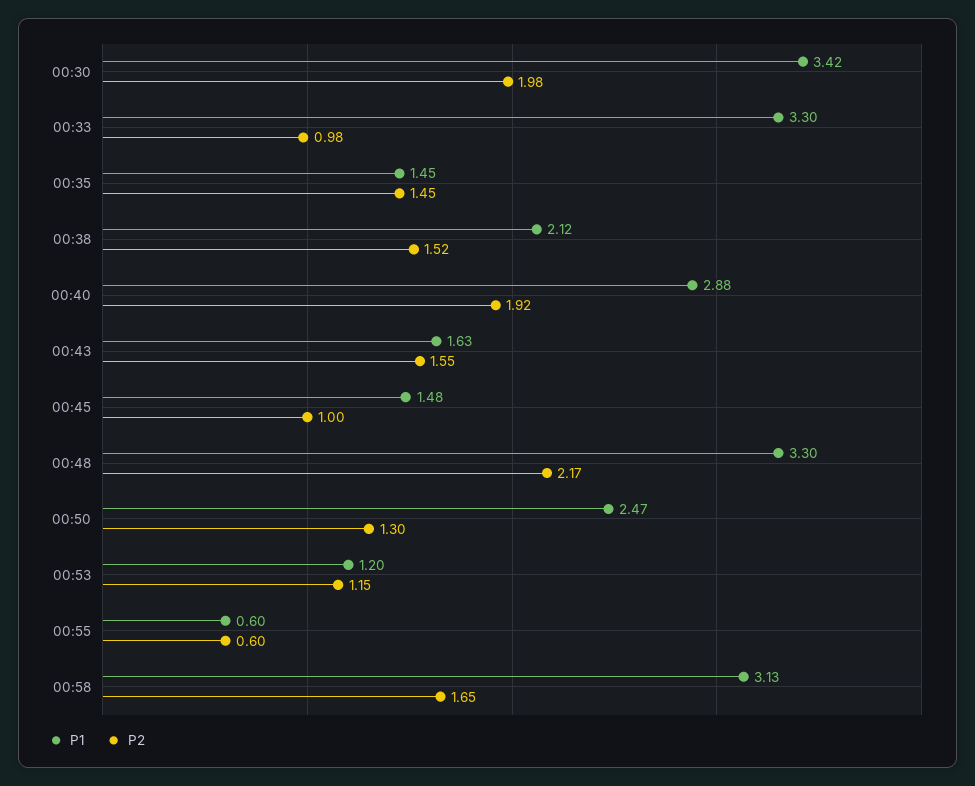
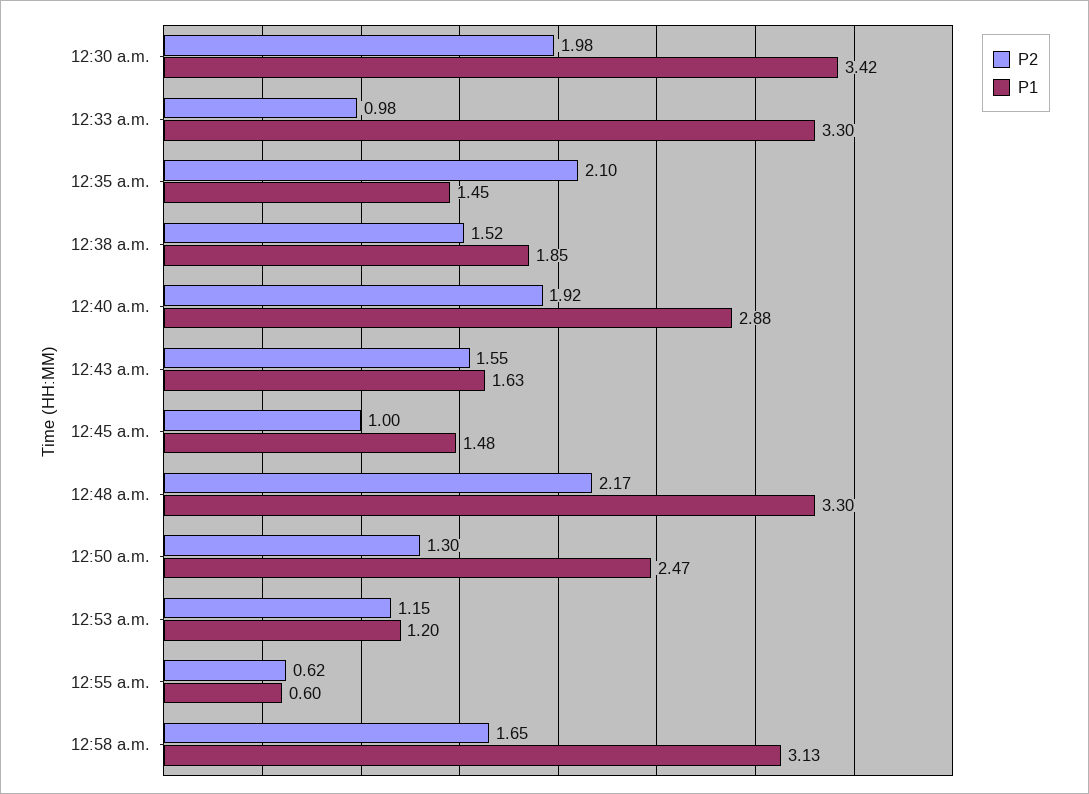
  {
    "P1": {
      "00:30": 3.42,
      "00:33": 3.3,
      "00:35": 1.45,
-     "00:38": 2.12,
+     "00:38": 1.85,
      "00:40": 2.88,
      "00:43": 1.63,
      "00:45": 1.48,
      "00:48": 3.3,
      "00:50": 2.47,
      "00:53": 1.2,
      "00:55": 0.6,
      "00:58": 3.13
    },
    "P2": {
      "00:30": 1.98,
      "00:33": 0.98,
-     "00:35": 1.45,
+     "00:35": 2.1,
      "00:38": 1.52,
      "00:40": 1.92,
      "00:43": 1.55,
      "00:45": 1,
      "00:48": 2.17,
      "00:50": 1.3,
      "00:53": 1.15,
-     "00:55": 0.6,
+     "00:55": 0.62,
      "00:58": 1.65
    }
  }

